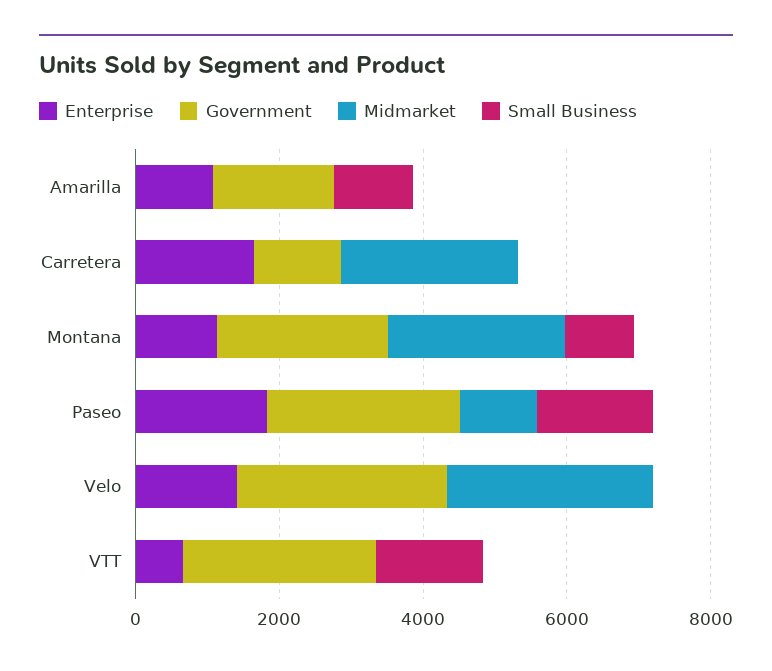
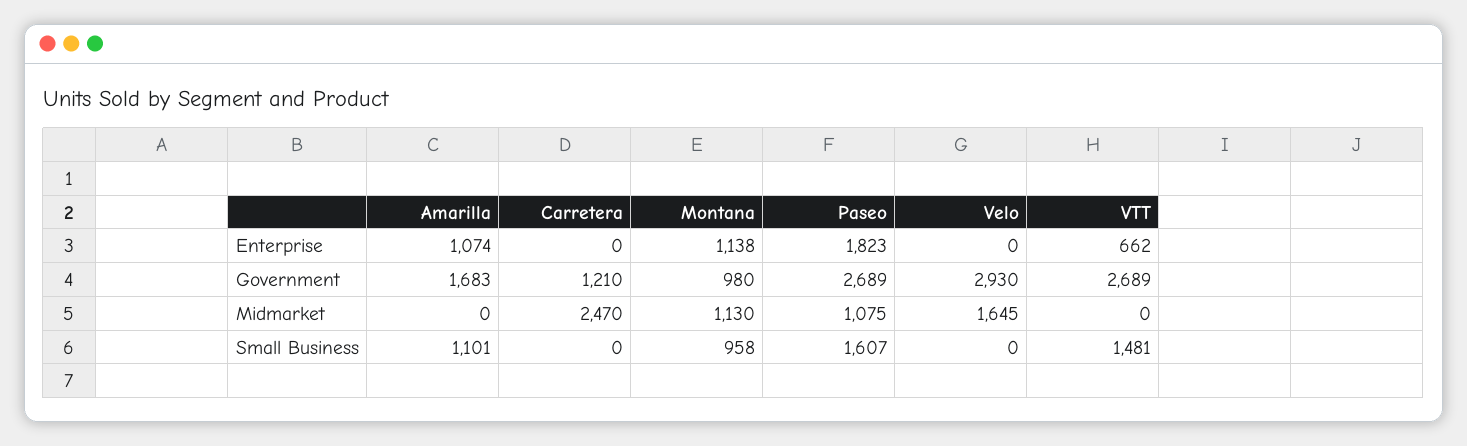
  {
    "Enterprise": {
      "Amarilla": 1074,
-     "Carretera": 1500,
+     "Carretera": 0,
      "Montana": 1138,
      "Paseo": 1823,
-     "Velo": 1500,
+     "Velo": 0,
      "VTT": 662
    },
    "Government": {
      "Amarilla": 1683,
      "Carretera": 1210,
-     "Montana": 2500,
+     "Montana": 980,
      "Paseo": 2689,
      "Velo": 2930,
      "VTT": 2689
    },
    "Midmarket": {
      "Amarilla": 0,
      "Carretera": 2470,
-     "Montana": 2500,
+     "Montana": 1130,
      "Paseo": 1075,
-     "Velo": 3000,
+     "Velo": 1645,
      "VTT": 0
    },
    "Small Business": {
      "Amarilla": 1101,
      "Carretera": 0,
      "Montana": 958,
      "Paseo": 1607,
      "Velo": 0,
      "VTT": 1481
    }
  }

